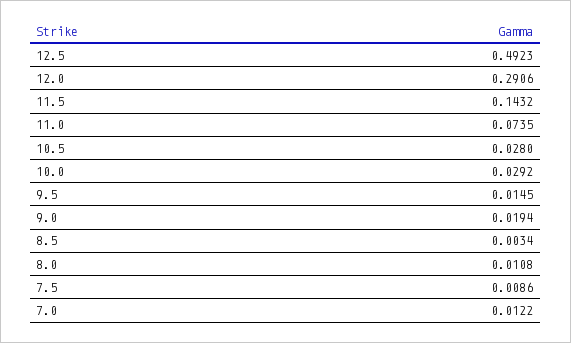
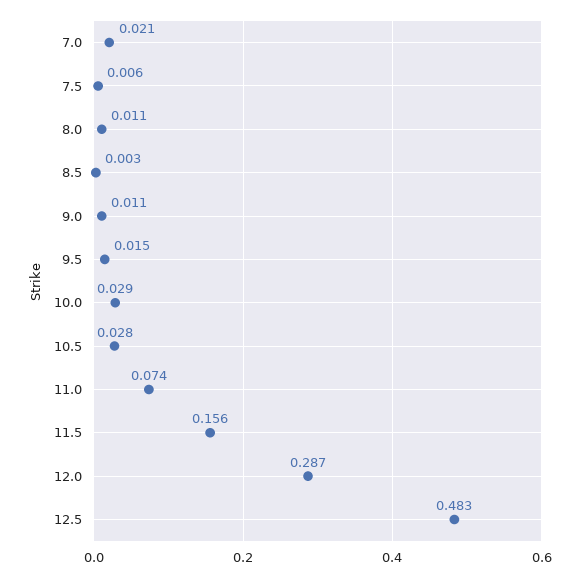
  {
-   "12.5": 0.4923,
+   "12.5": 0.483,
-   "12.0": 0.2906,
+   "12.0": 0.287,
-   "11.5": 0.1432,
+   "11.5": 0.156,
    "11.0": 0.0735,
    "10.5": 0.028,
    "10.0": 0.0292,
    "9.5": 0.0145,
-   "9.0": 0.0194,
+   "9.0": 0.011,
    "8.5": 0.0034,
    "8.0": 0.0108,
-   "7.5": 0.0086,
+   "7.5": 0.006,
-   "7.0": 0.0122
+   "7.0": 0.021
  }

